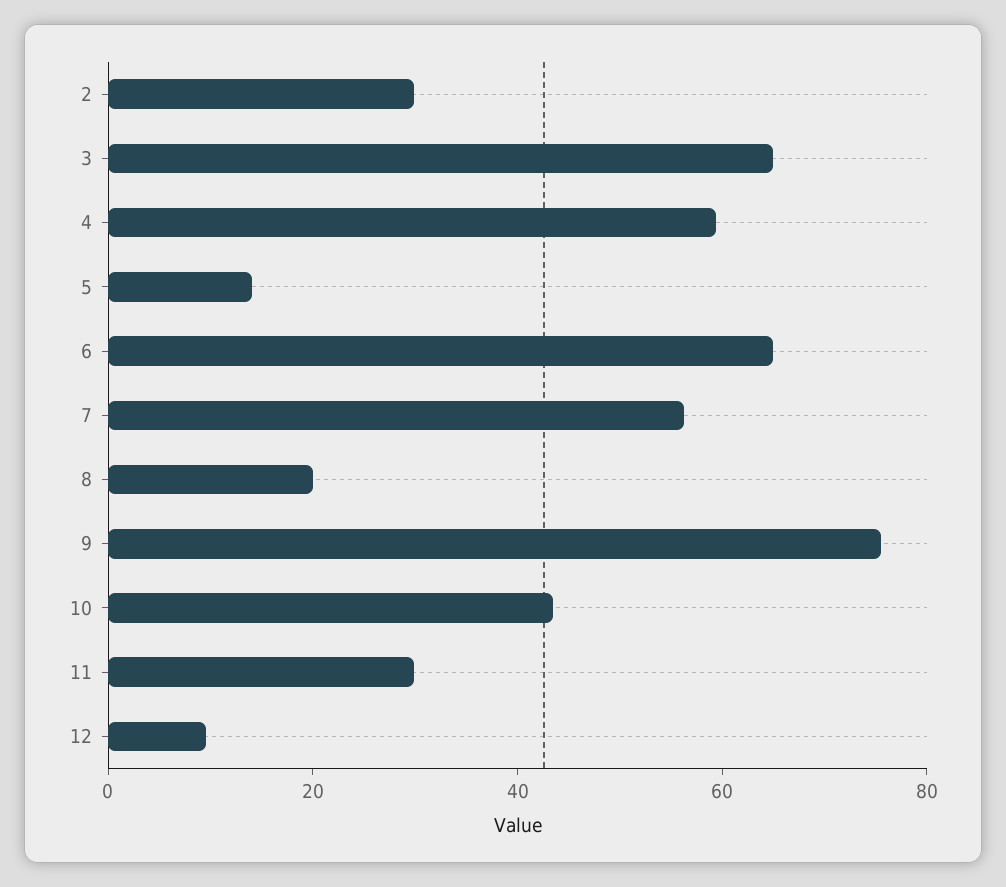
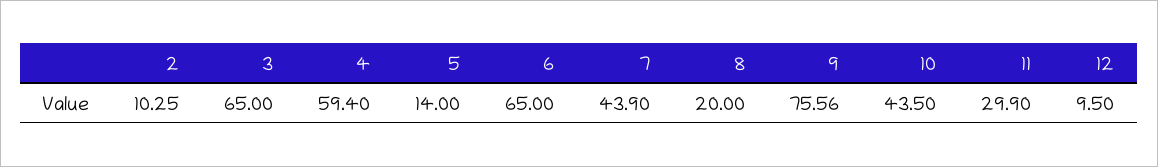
  {
-   "2": 30,
+   "2": 10.25,
    "3": 65,
    "4": 59.4,
    "5": 14,
    "6": 65,
-   "7": 55,
+   "7": 43.9,
    "8": 20,
    "9": 75.56,
    "10": 43.5,
    "11": 29.9,
    "12": 9.5
  }

